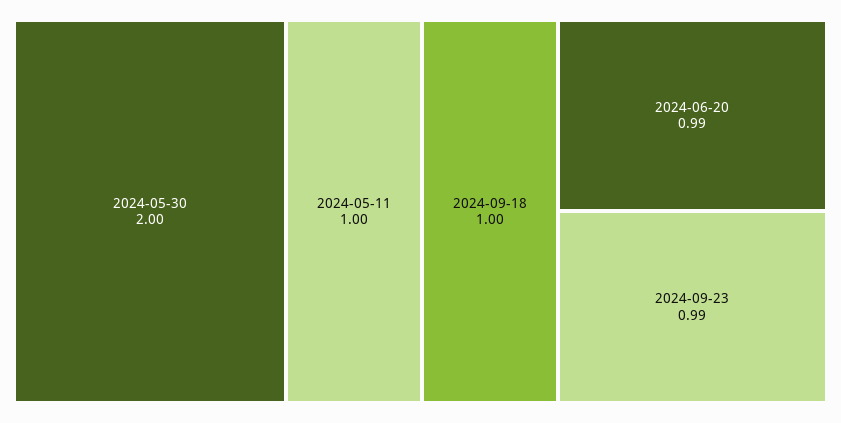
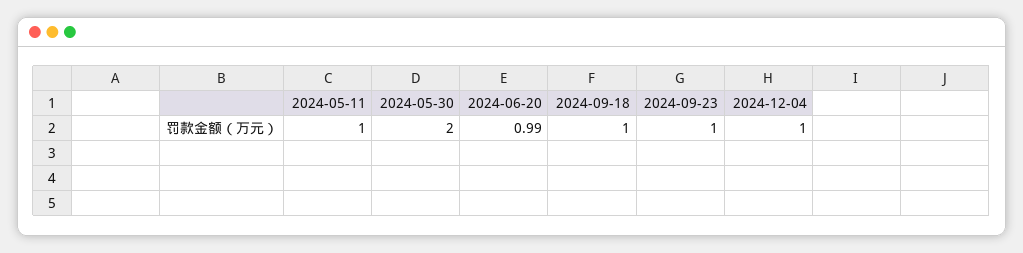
  {
    "2024-05-30": 2,
    "2024-05-11": 1,
    "2024-09-18": 1,
    "2024-06-20": 0.99,
-   "2024-09-23": 0.99
+   "2024-09-23": 1,
+   "2024-12-04": 1
  }

